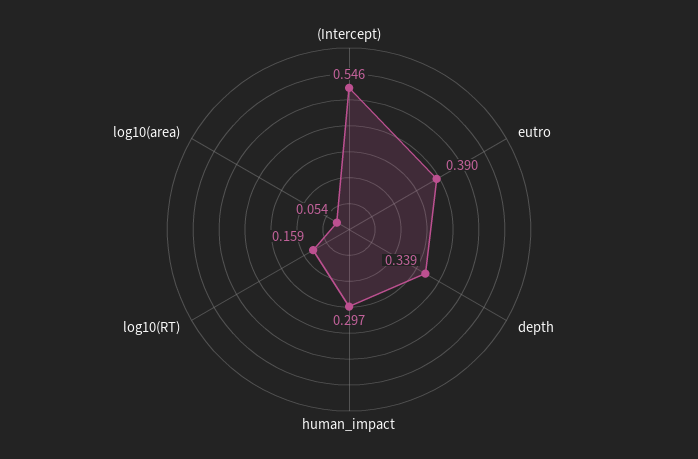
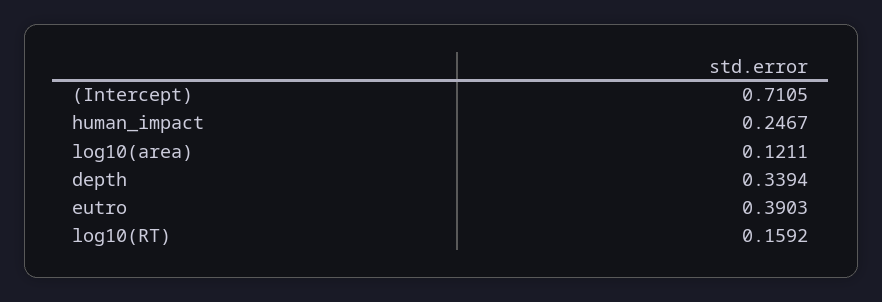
  {
-   "(Intercept)": 0.546,
+   "(Intercept)": 0.7105,
    "eutro": 0.3903,
    "depth": 0.3394,
-   "human_impact": 0.297,
+   "human_impact": 0.2467,
    "log10(RT)": 0.1592,
-   "log10(area)": 0.054
+   "log10(area)": 0.1211
  }

